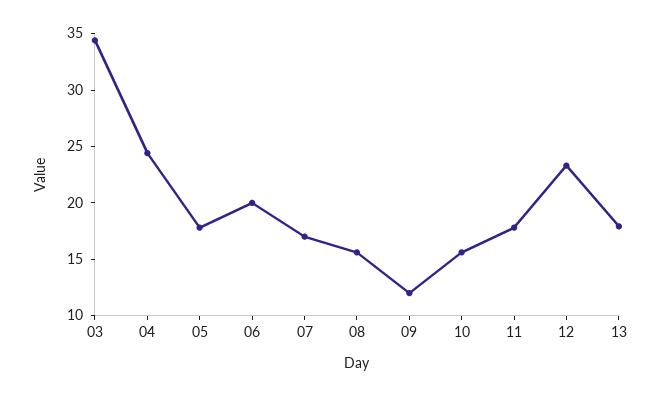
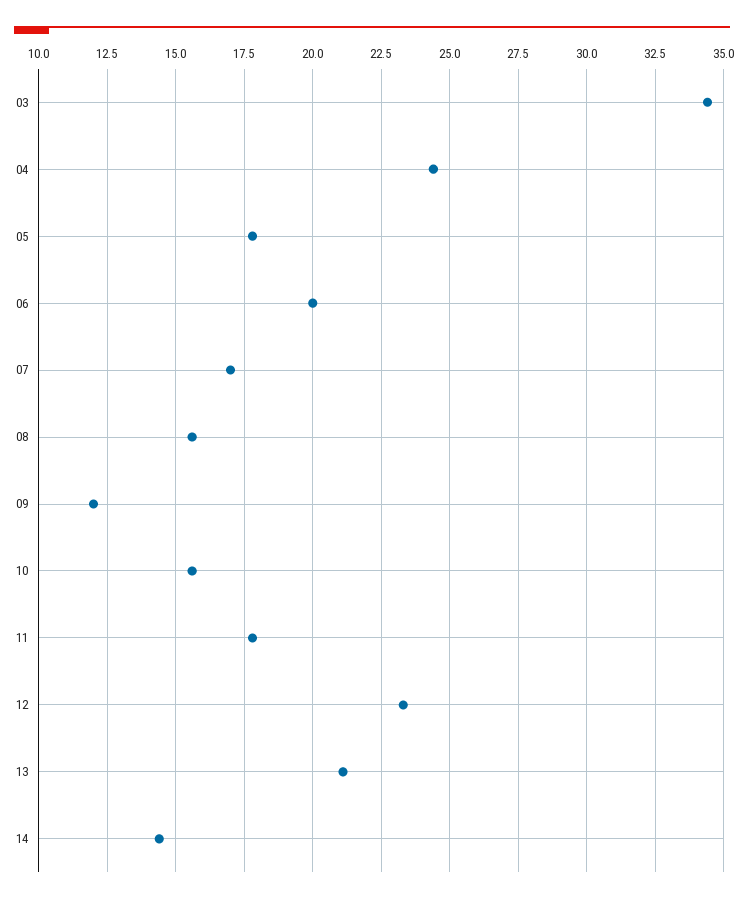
  {
    "03": 34.5,
    "04": 24.5,
    "05": 18,
    "06": 20,
    "07": 17,
    "08": 15.5,
    "09": 12,
    "10": 15.5,
    "11": 18,
    "12": 23.5,
-   "13": 18
+   "13": 21,
+   "14": 14.5
  }

